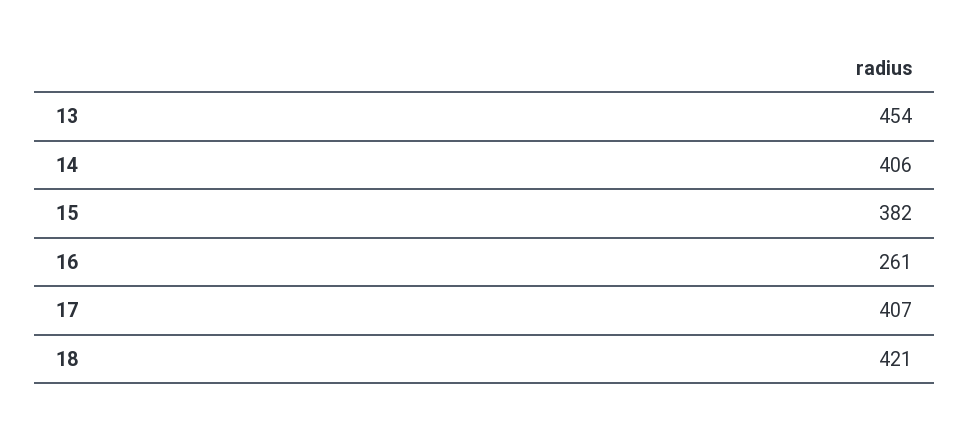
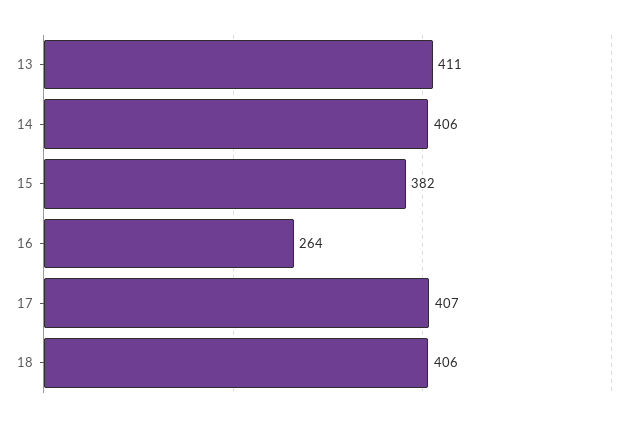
  {
-   "13": 454,
+   "13": 411,
    "14": 406,
    "15": 382,
-   "16": 261,
+   "16": 264,
    "17": 407,
-   "18": 421
+   "18": 406
  }

